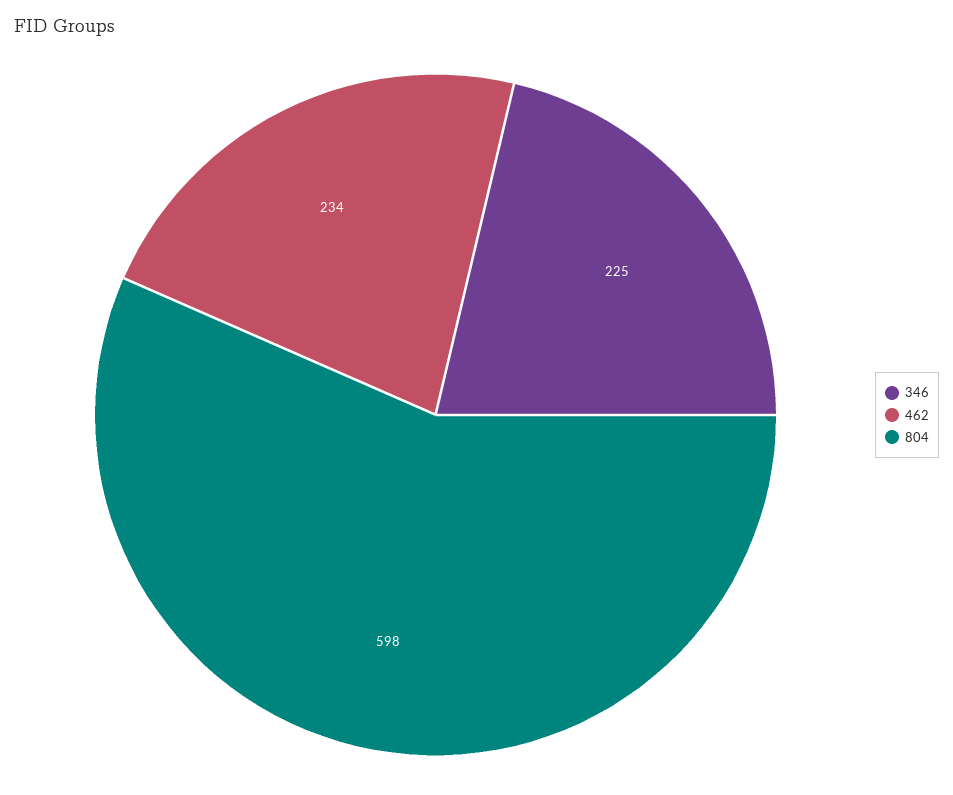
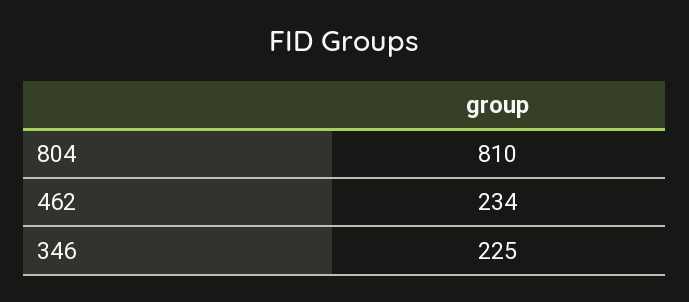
  {
    "346": 225,
    "462": 234,
-   "804": 598
+   "804": 810
  }

